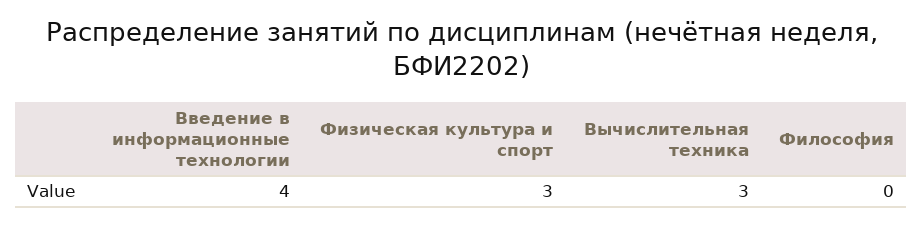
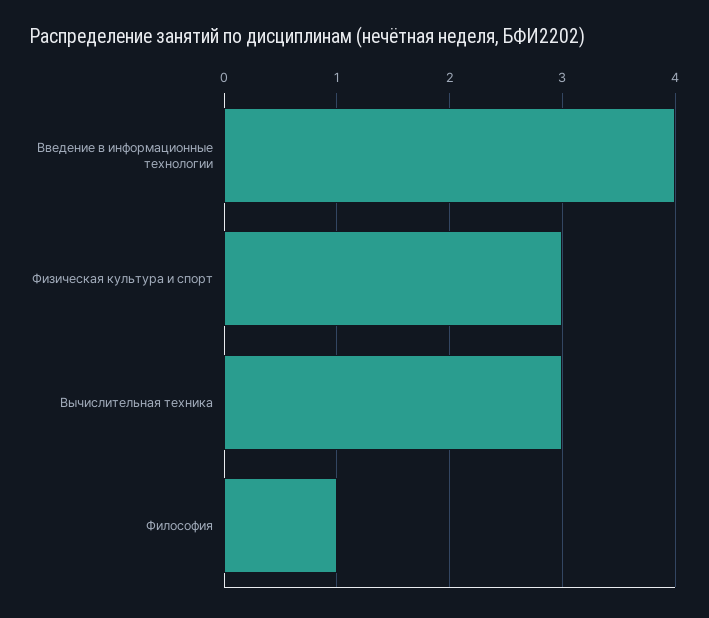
  {
    "Введение в информационные технологии": 4,
    "Физическая культура и спорт": 3,
    "Вычислительная техника": 3,
-   "Философия": 0
+   "Философия": 1
  }

